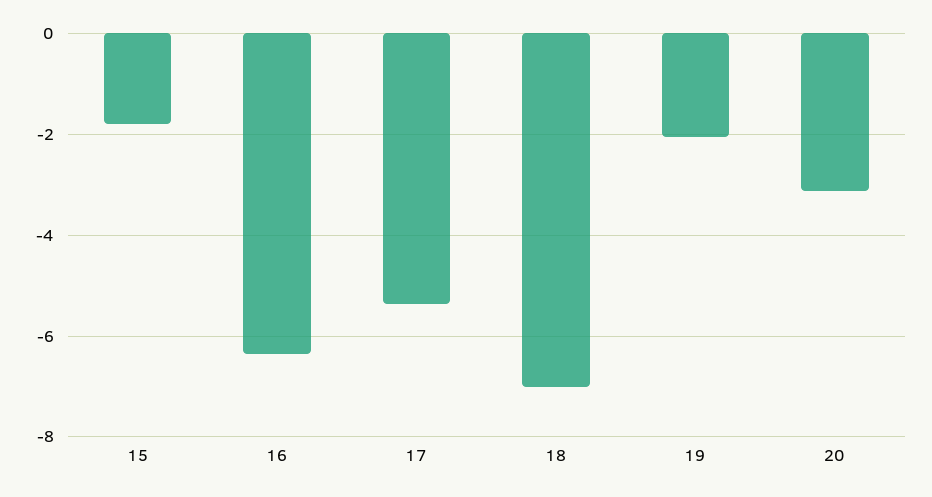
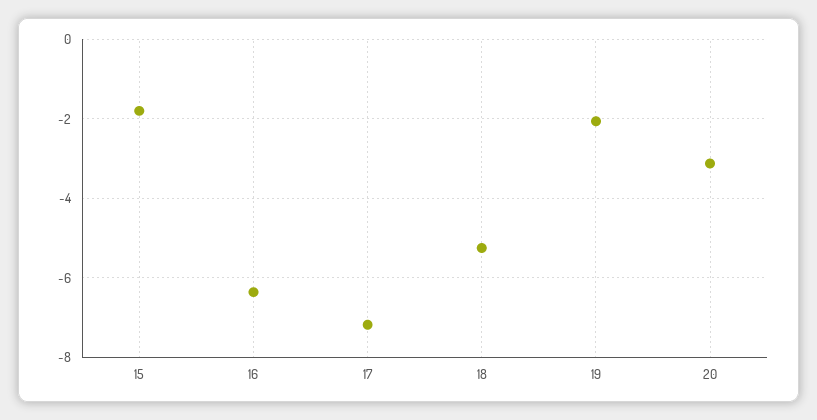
  {
    "15": -1.8,
    "16": -6.4,
-   "17": -5.4,
+   "17": -7.2,
-   "18": -7,
+   "18": -5.2,
    "19": -2,
    "20": -3.2
  }

